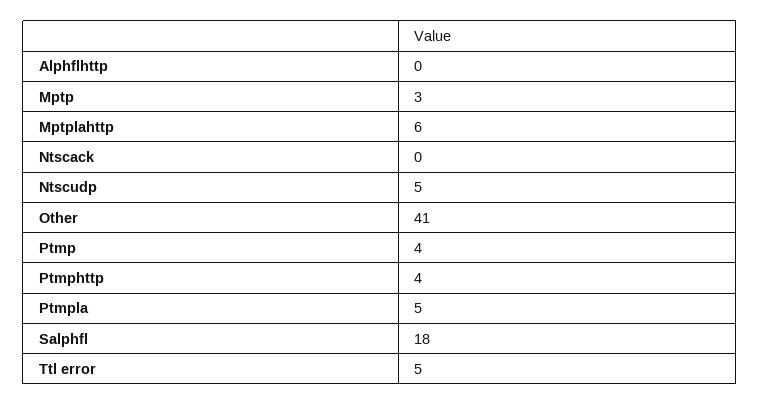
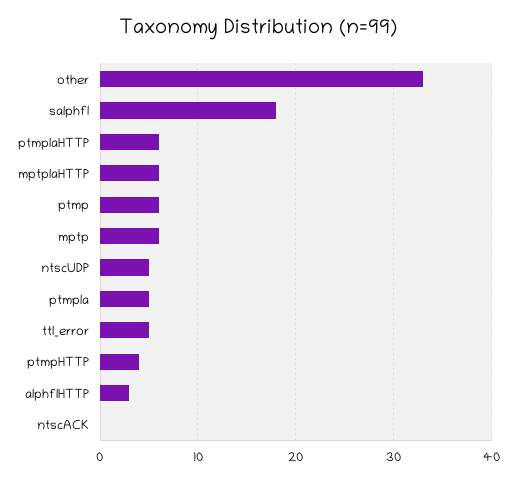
  {
-   "Alphflhttp": 0,
+   "Alphflhttp": 3,
-   "Mptp": 3,
+   "Mptp": 6,
    "Mptplahttp": 6,
    "Ntscack": 0,
    "Ntscudp": 5,
-   "Other": 41,
+   "Other": 33,
-   "Ptmp": 4,
+   "Ptmp": 6,
    "Ptmphttp": 4,
    "Ptmpla": 5,
    "Salphfl": 18,
-   "Ttl error": 5
+   "Ttl error": 5,
+   "ptmplaHTTP": 6
  }

